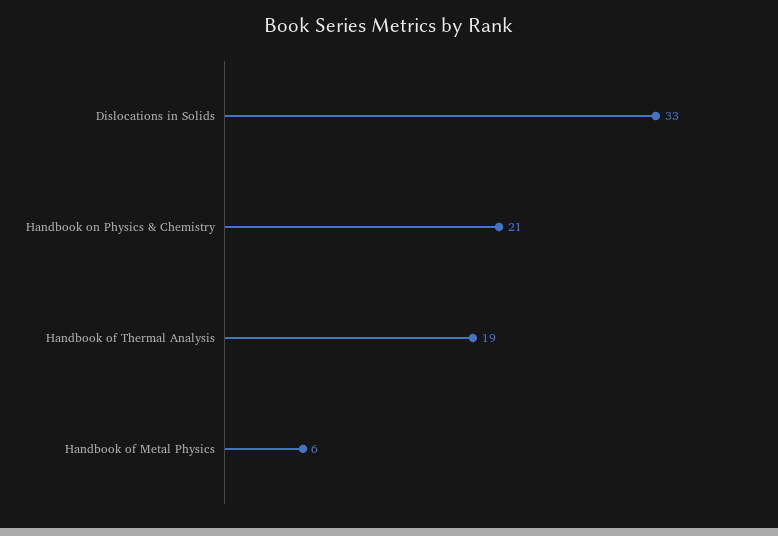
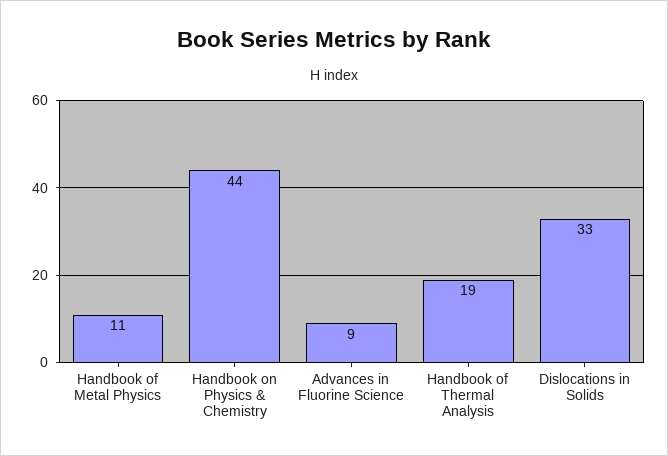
  {
    "Dislocations in Solids": 33,
-   "Handbook on Physics & Chemistry": 21,
+   "Handbook on Physics & Chemistry": 44,
    "Handbook of Thermal Analysis": 19,
-   "Handbook of Metal Physics": 6
+   "Handbook of Metal Physics": 11,
+   "Advances in Fluorine Science": 9
  }

